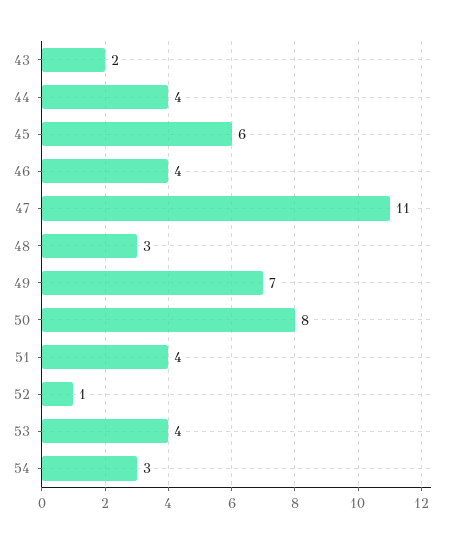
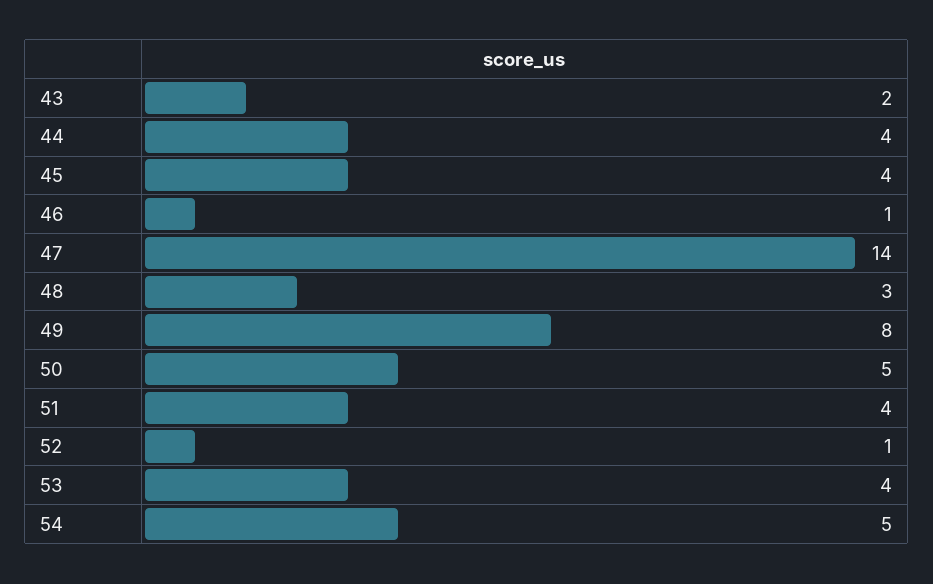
  {
    "43": 2,
    "44": 4,
-   "45": 6,
+   "45": 4,
-   "46": 4,
+   "46": 1,
-   "47": 11,
+   "47": 14,
    "48": 3,
-   "49": 7,
+   "49": 8,
-   "50": 8,
+   "50": 5,
    "51": 4,
    "52": 1,
    "53": 4,
-   "54": 3
+   "54": 5
  }

